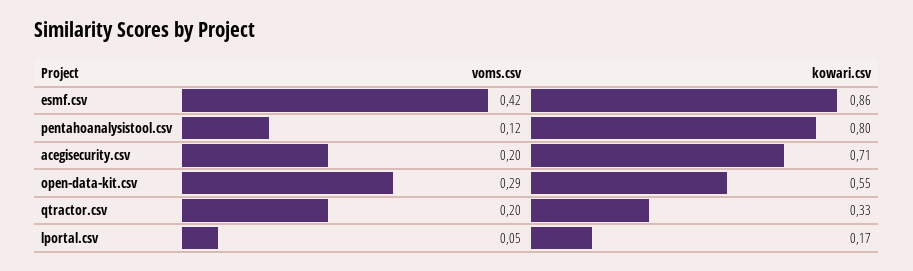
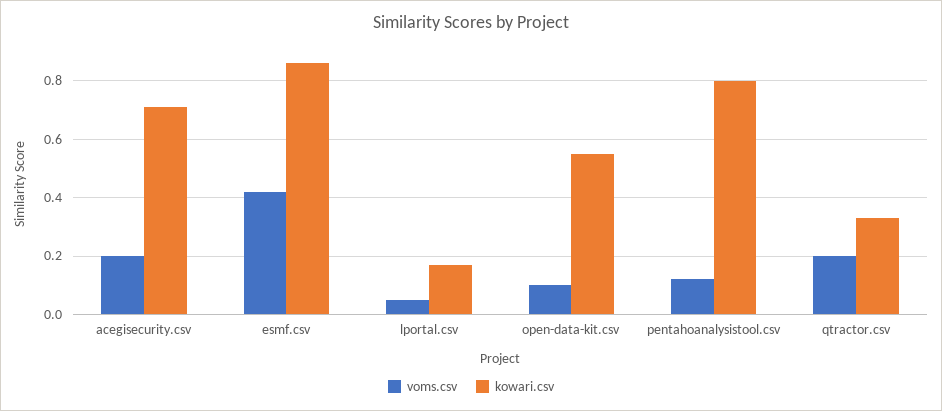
  {
    "voms.csv": {
      "esmf.csv": 0.42,
      "pentahoanalysistool.csv": 0.12,
      "acegisecurity.csv": 0.2,
-     "open-data-kit.csv": 0.29,
+     "open-data-kit.csv": 0.1,
      "qtractor.csv": 0.2,
      "lportal.csv": 0.05
    },
    "kowari.csv": {
      "esmf.csv": 0.86,
      "pentahoanalysistool.csv": 0.8,
      "acegisecurity.csv": 0.71,
      "open-data-kit.csv": 0.55,
      "qtractor.csv": 0.33,
      "lportal.csv": 0.17
    }
  }

